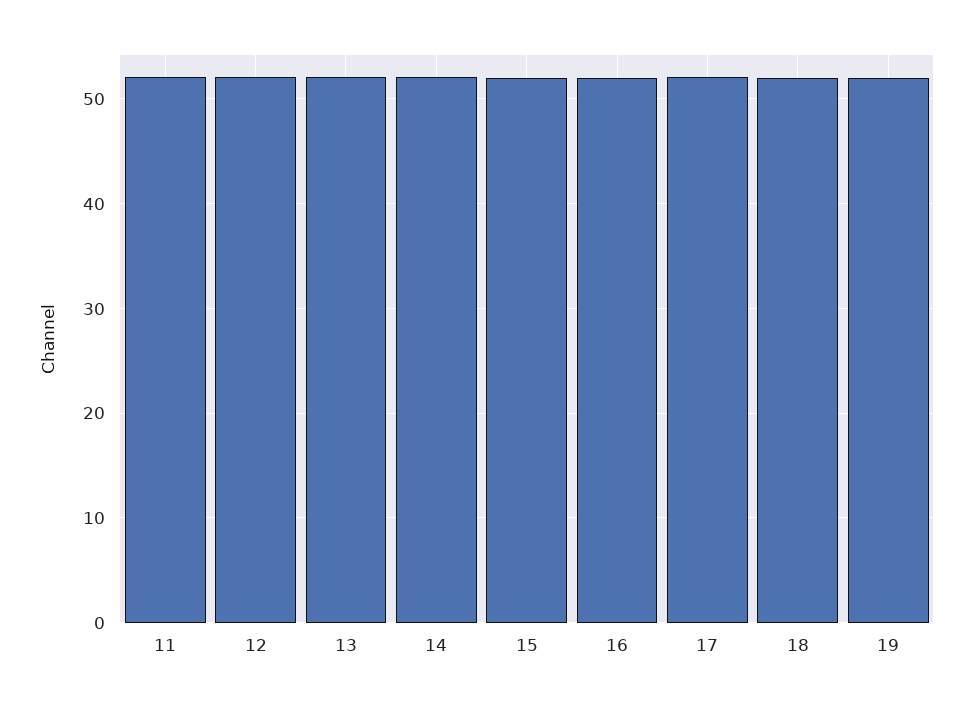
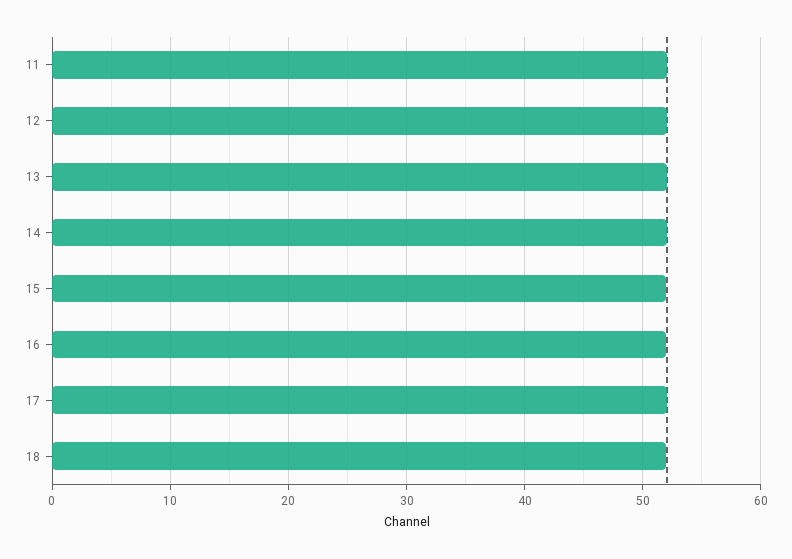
  {
    "11": 52,
    "12": 52,
    "13": 52,
    "14": 52,
    "15": 52,
    "16": 52,
    "17": 52,
-   "18": 52,
+   "18": 52
-   "19": 52
  }

